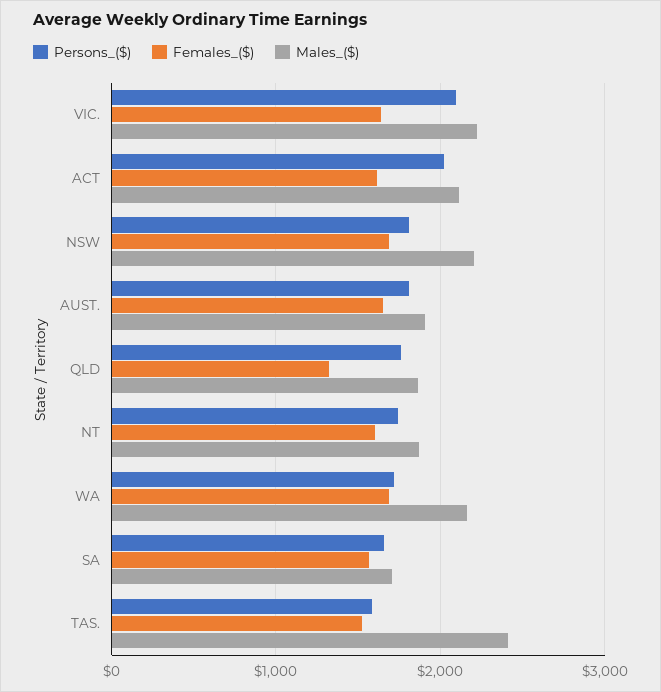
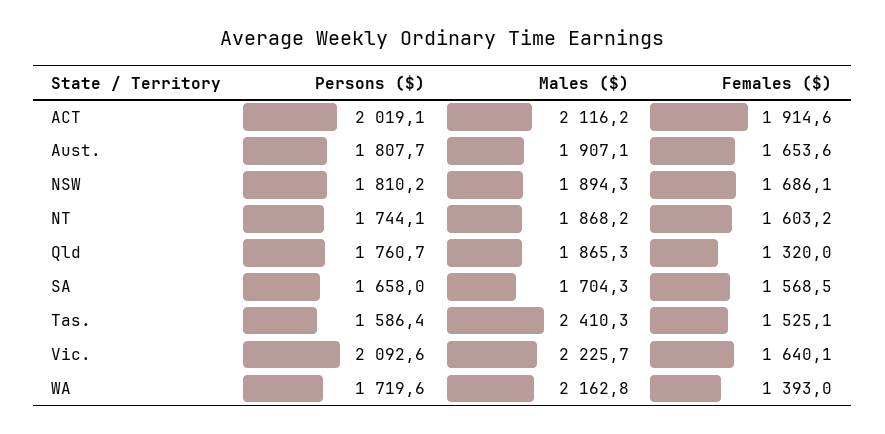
  {
    "Persons_($)": {
      "VIC.": 2092.6,
      "ACT": 2019.1,
      "NSW": 1810.2,
      "AUST.": 1807.7,
      "QLD": 1760.7,
      "NT": 1744.1,
      "WA": 1719.6,
      "SA": 1658,
      "TAS.": 1586.4
    },
    "Females_($)": {
      "VIC.": 1640.1,
-     "ACT": 1600,
+     "ACT": 1914.6,
      "NSW": 1686.1,
      "AUST.": 1653.6,
      "QLD": 1320,
      "NT": 1603.2,
-     "WA": 1700,
+     "WA": 1393,
      "SA": 1568.5,
      "TAS.": 1525.1
    },
    "Males_($)": {
      "VIC.": 2225.7,
      "ACT": 2116.2,
-     "NSW": 2200,
+     "NSW": 1894.3,
      "AUST.": 1907.1,
      "QLD": 1865.3,
      "NT": 1868.2,
      "WA": 2162.8,
      "SA": 1704.3,
      "TAS.": 2410.3
    }
  }

